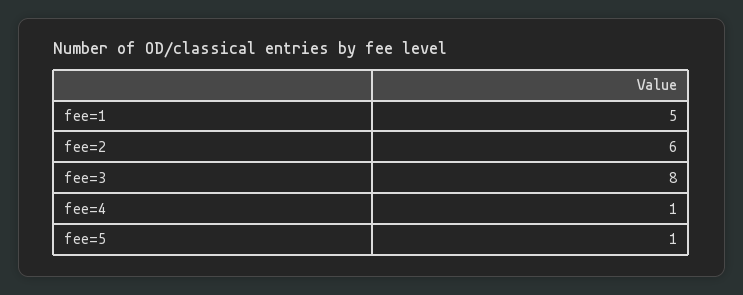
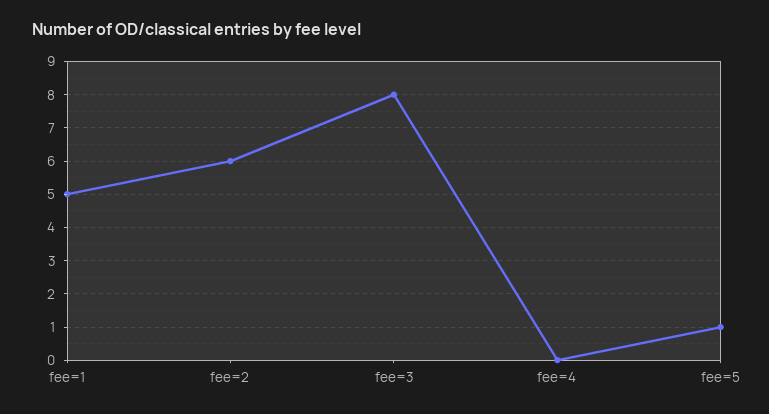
  {
    "fee=1": 5,
    "fee=2": 6,
    "fee=3": 8,
-   "fee=4": 1,
+   "fee=4": 0,
    "fee=5": 1
  }

